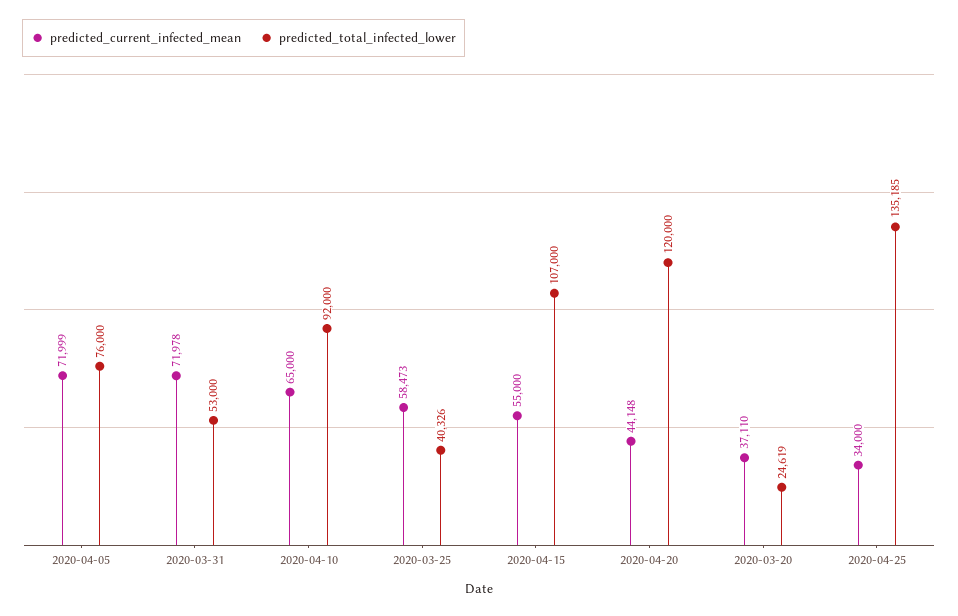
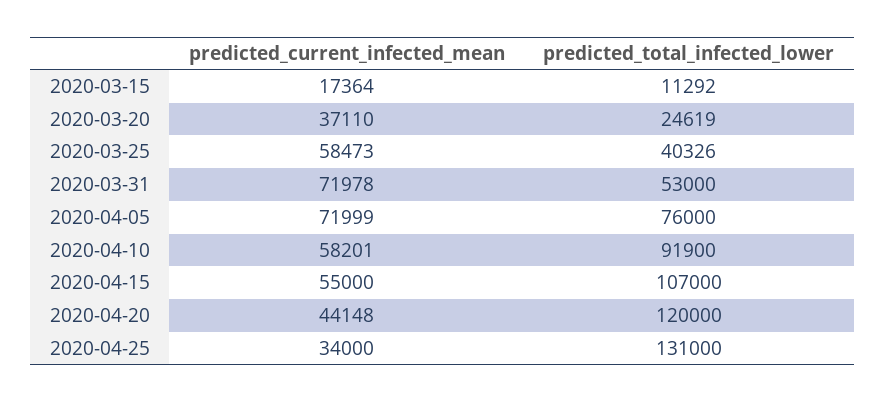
  {
    "predicted_current_infected_mean": {
      "2020-04-05": 71999,
      "2020-03-31": 71978,
-     "2020-04-10": 65000,
+     "2020-04-10": 58201,
      "2020-03-25": 58473,
      "2020-04-15": 55000,
      "2020-04-20": 44148,
      "2020-03-20": 37110,
-     "2020-04-25": 34000
+     "2020-04-25": 34000,
+     "2020-03-15": 17364
    },
    "predicted_total_infected_lower": {
      "2020-04-05": 76000,
      "2020-03-31": 53000,
-     "2020-04-10": 92000,
+     "2020-04-10": 91900,
      "2020-03-25": 40326,
      "2020-04-15": 107000,
      "2020-04-20": 120000,
      "2020-03-20": 24619,
-     "2020-04-25": 135185
+     "2020-04-25": 131000,
+     "2020-03-15": 11292
    }
  }

